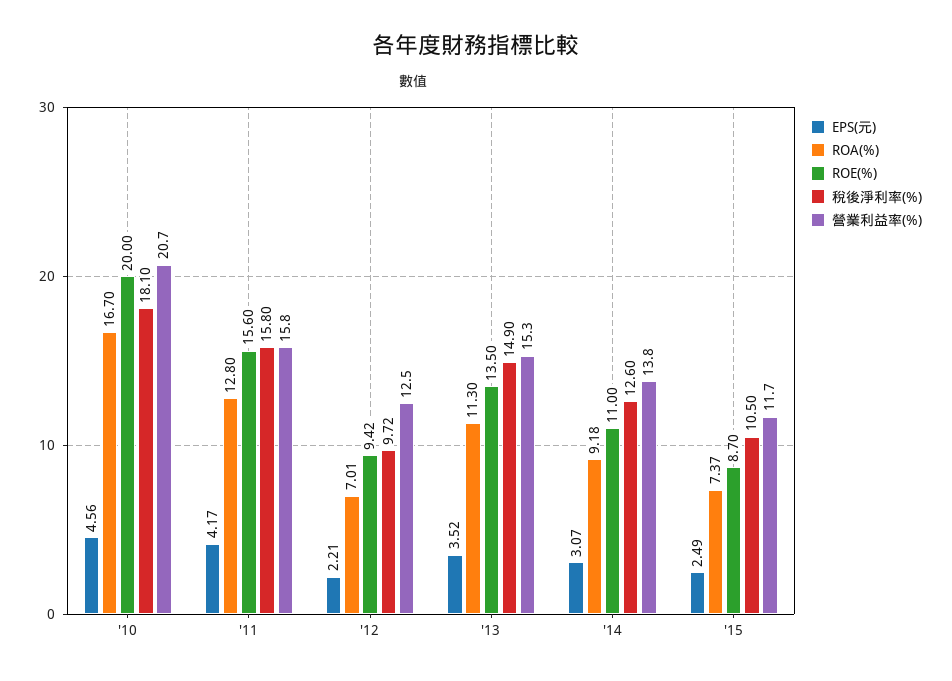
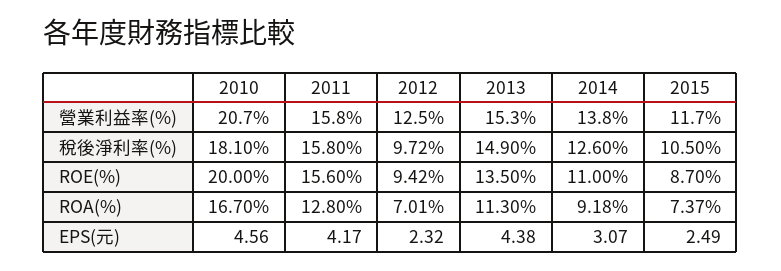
  {
    "EPS(元)": {
      "'10": 4.56,
      "'11": 4.17,
-     "'12": 2.21,
+     "'12": 2.32,
-     "'13": 3.52,
+     "'13": 4.38,
      "'14": 3.07,
      "'15": 2.49
    },
    "ROA(%)": {
      "'10": 16.7,
      "'11": 12.8,
      "'12": 7.01,
      "'13": 11.3,
      "'14": 9.18,
      "'15": 7.37
    },
    "ROE(%)": {
      "'10": 20,
      "'11": 15.6,
      "'12": 9.42,
      "'13": 13.5,
      "'14": 11,
      "'15": 8.7
    },
    "稅後淨利率(%)": {
      "'10": 18.1,
      "'11": 15.8,
      "'12": 9.72,
      "'13": 14.9,
      "'14": 12.6,
      "'15": 10.5
    },
    "營業利益率(%)": {
      "'10": 20.7,
      "'11": 15.8,
      "'12": 12.5,
      "'13": 15.3,
      "'14": 13.8,
      "'15": 11.7
    }
  }

